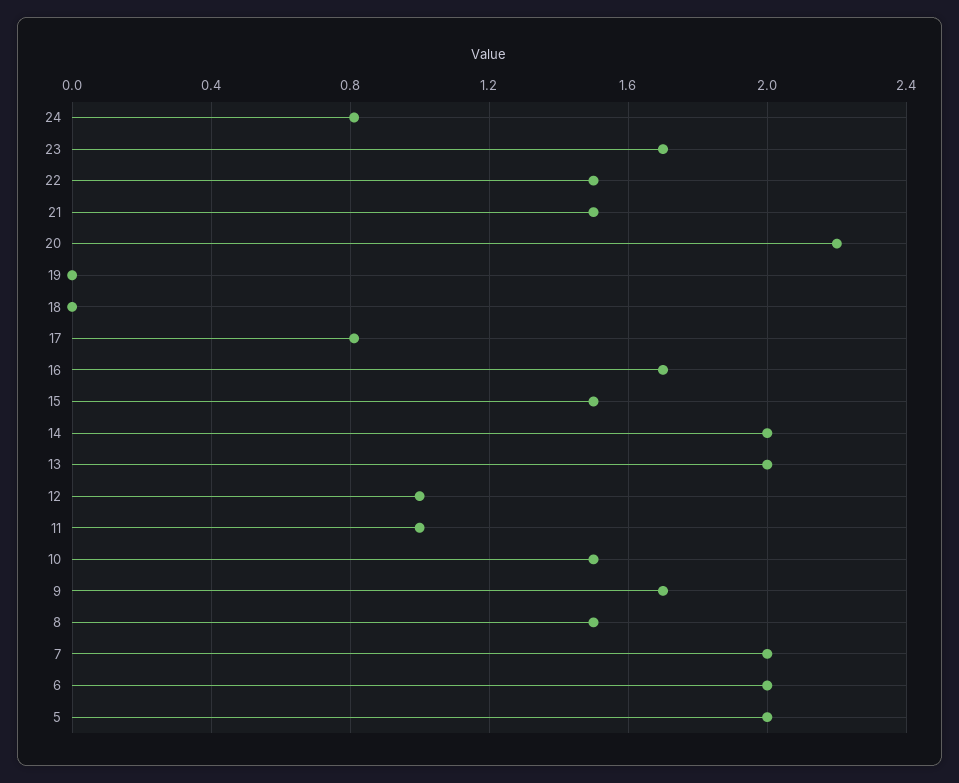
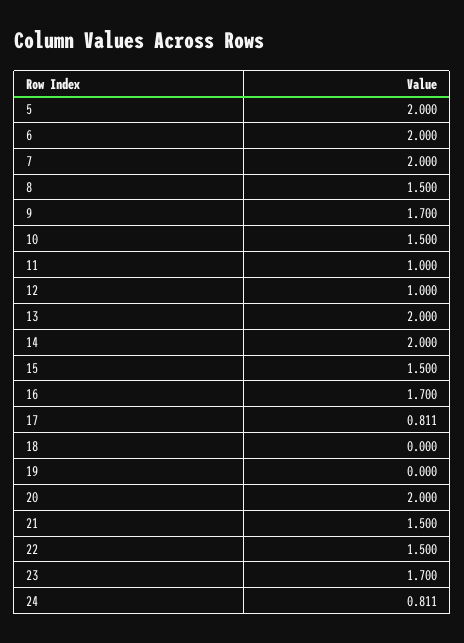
  {
    "24": 0.811,
    "23": 1.7,
    "22": 1.5,
    "21": 1.5,
-   "20": 2.2,
+   "20": 2,
    "19": 0,
    "18": 0,
    "17": 0.811,
    "16": 1.7,
    "15": 1.5,
    "14": 2,
    "13": 2,
    "12": 1,
    "11": 1,
    "10": 1.5,
    "9": 1.7,
    "8": 1.5,
    "7": 2,
    "6": 2,
    "5": 2
  }

